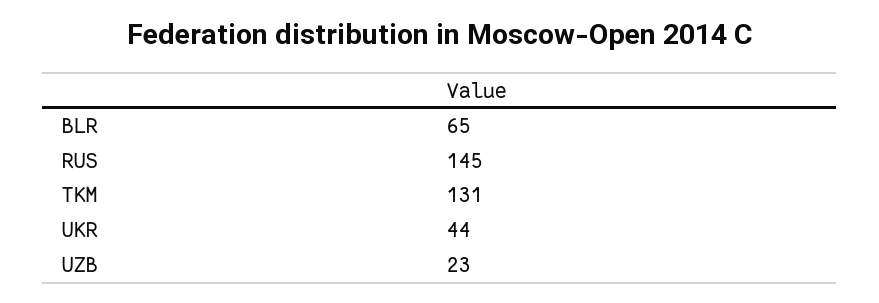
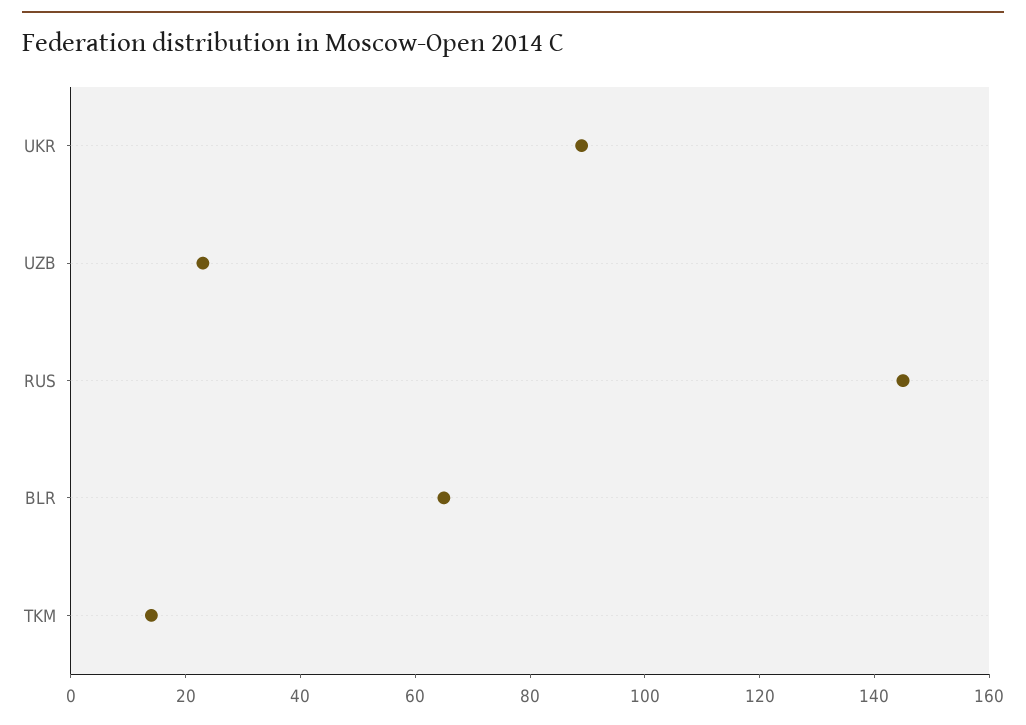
  {
    "BLR": 65,
    "RUS": 145,
-   "TKM": 131,
+   "TKM": 15,
-   "UKR": 44,
+   "UKR": 90,
    "UZB": 23
  }

